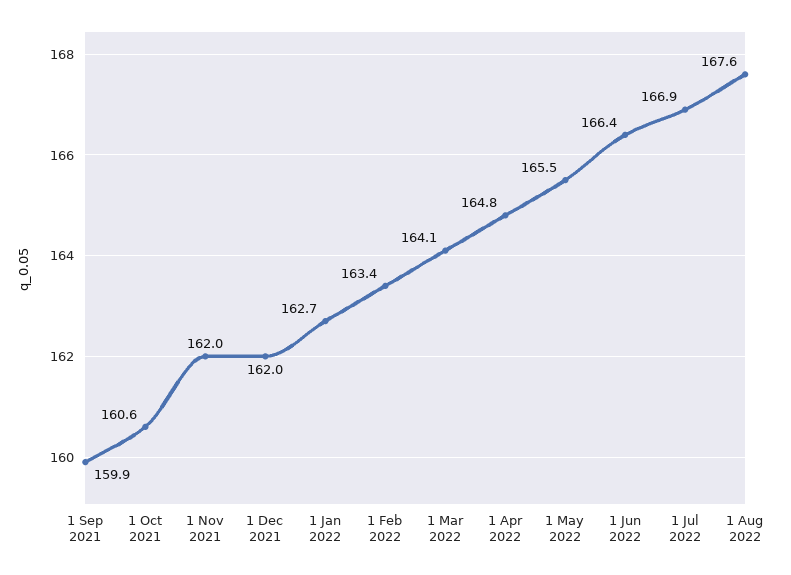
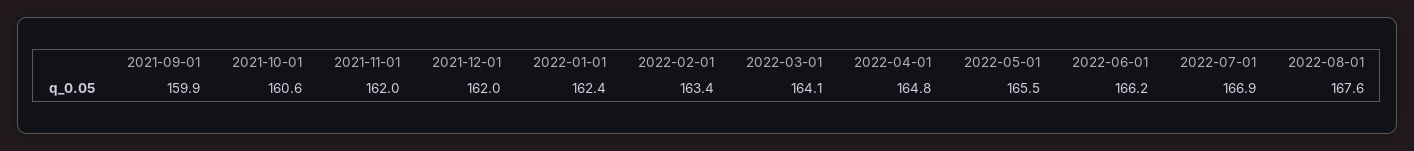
  {
    "1 Sep 2021": 159.9,
    "1 Oct 2021": 160.6,
    "1 Nov 2021": 162,
    "1 Dec 2021": 162,
-   "1 Jan 2022": 162.7,
+   "1 Jan 2022": 162.4,
    "1 Feb 2022": 163.4,
    "1 Mar 2022": 164.1,
    "1 Apr 2022": 164.8,
    "1 May 2022": 165.5,
-   "1 Jun 2022": 166.4,
+   "1 Jun 2022": 166.2,
    "1 Jul 2022": 166.9,
    "1 Aug 2022": 167.6
  }

